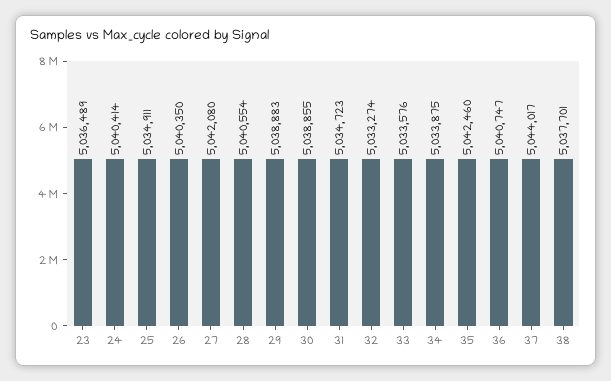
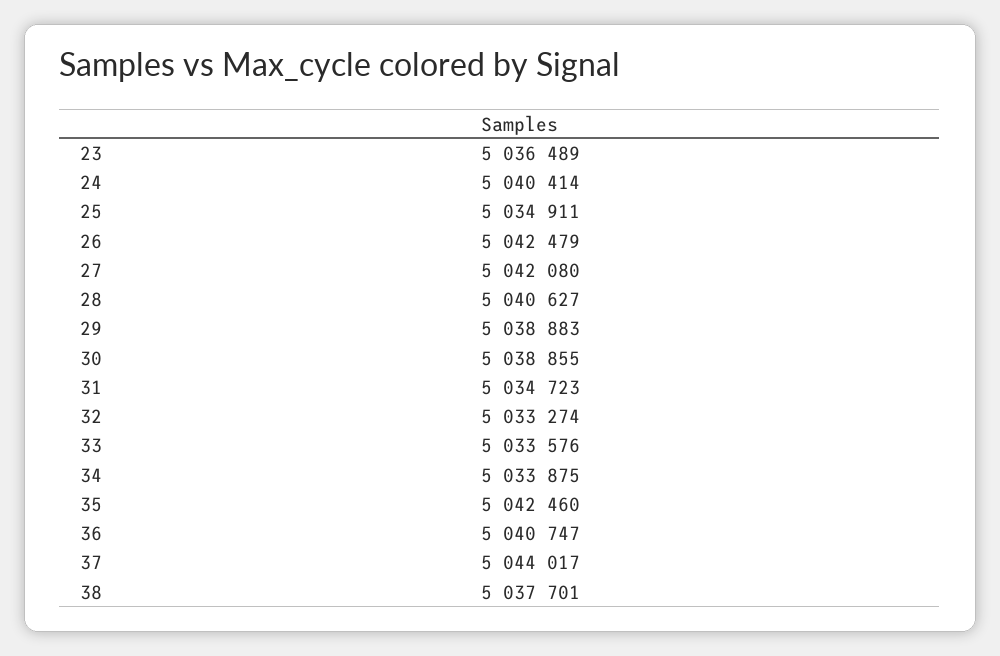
  {
    "23": 5036489,
    "24": 5040414,
    "25": 5034911,
-   "26": 5040350,
+   "26": 5042479,
    "27": 5042080,
-   "28": 5040554,
+   "28": 5040627,
    "29": 5038883,
    "30": 5038855,
    "31": 5034723,
    "32": 5033274,
    "33": 5033576,
    "34": 5033875,
    "35": 5042460,
    "36": 5040747,
    "37": 5044017,
    "38": 5037701
  }

